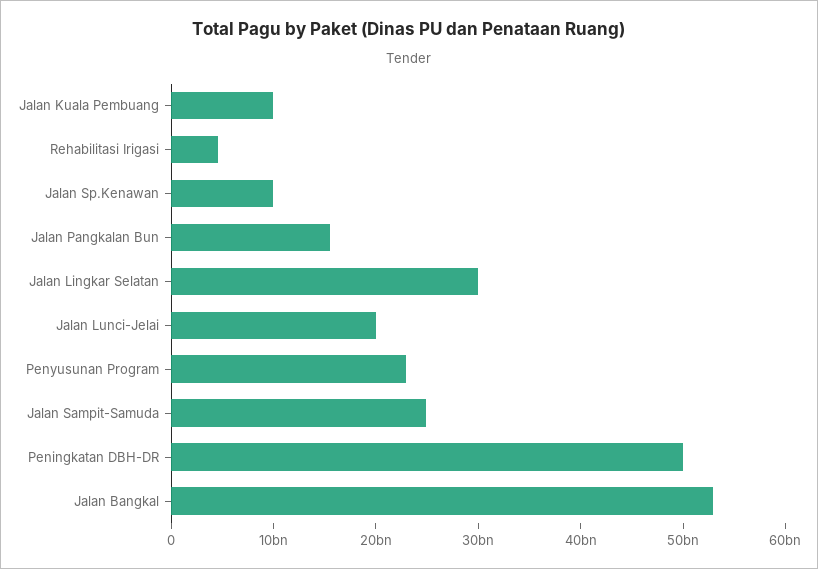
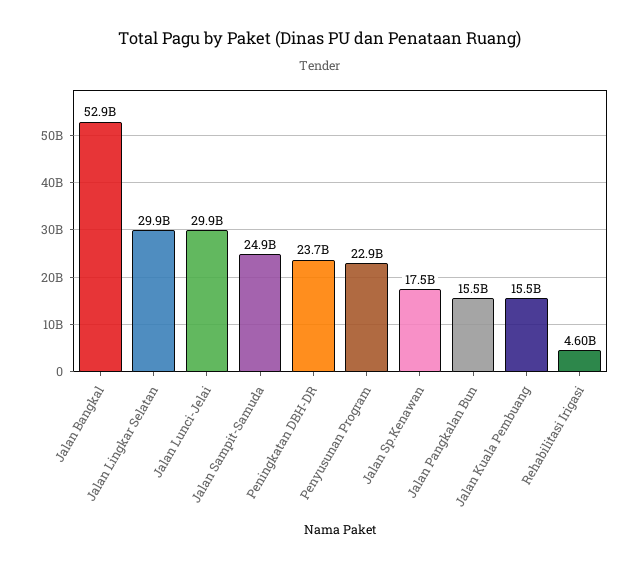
  {
-   "Jalan Kuala Pembuang": 10000000000,
+   "Jalan Kuala Pembuang": 15500000000,
    "Rehabilitasi Irigasi": 4600000000,
-   "Jalan Sp.Kenawan": 10000000000,
+   "Jalan Sp.Kenawan": 17500000000,
    "Jalan Pangkalan Bun": 15500000000,
    "Jalan Lingkar Selatan": 29900000000,
-   "Jalan Lunci-Jelai": 20000000000,
+   "Jalan Lunci-Jelai": 29900000000,
    "Penyusunan Program": 22900000000,
    "Jalan Sampit-Samuda": 24900000000,
-   "Peningkatan DBH-DR": 50000000000,
+   "Peningkatan DBH-DR": 23700000000,
    "Jalan Bangkal": 52900000000
  }

